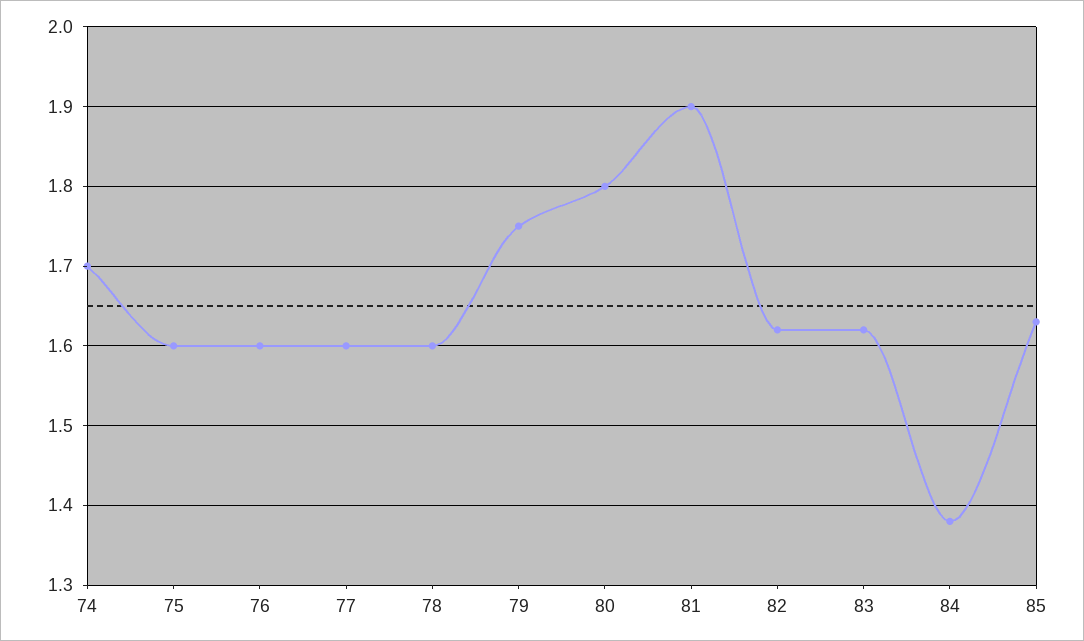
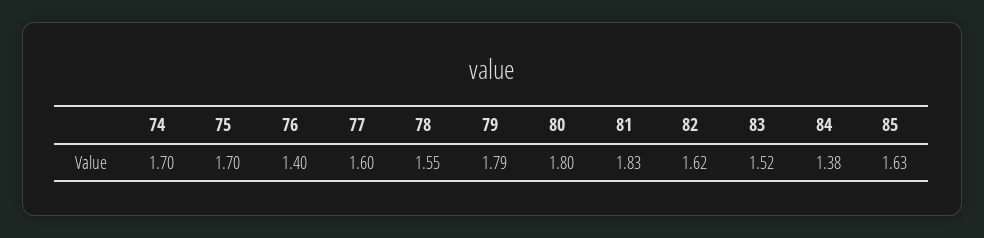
  {
    "74": 1.7,
-   "75": 1.6,
+   "75": 1.7,
-   "76": 1.6,
+   "76": 1.4,
    "77": 1.6,
-   "78": 1.6,
+   "78": 1.55,
-   "79": 1.75,
+   "79": 1.79,
    "80": 1.8,
-   "81": 1.9,
+   "81": 1.83,
    "82": 1.62,
-   "83": 1.62,
+   "83": 1.52,
    "84": 1.38,
    "85": 1.63
  }

